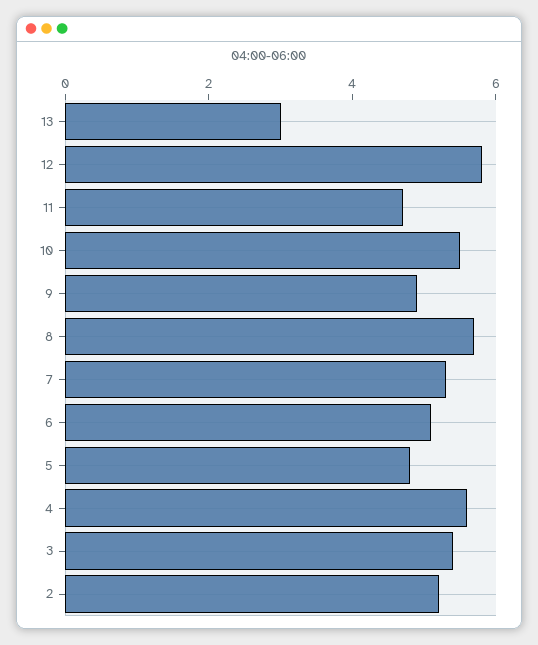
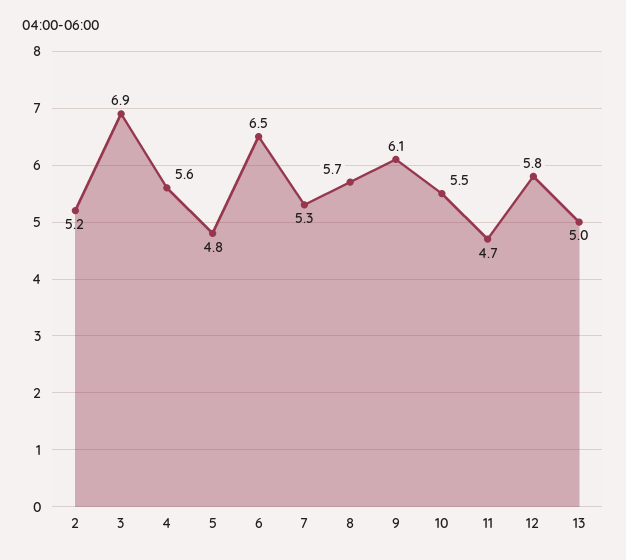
  {
-   "13": 3,
+   "13": 5,
    "12": 5.8,
    "11": 4.7,
    "10": 5.5,
-   "9": 5,
+   "9": 6.1,
    "8": 5.7,
    "7": 5.3,
-   "6": 5,
+   "6": 6.5,
    "5": 4.8,
    "4": 5.6,
-   "3": 5.5,
+   "3": 6.9,
    "2": 5.2
  }

